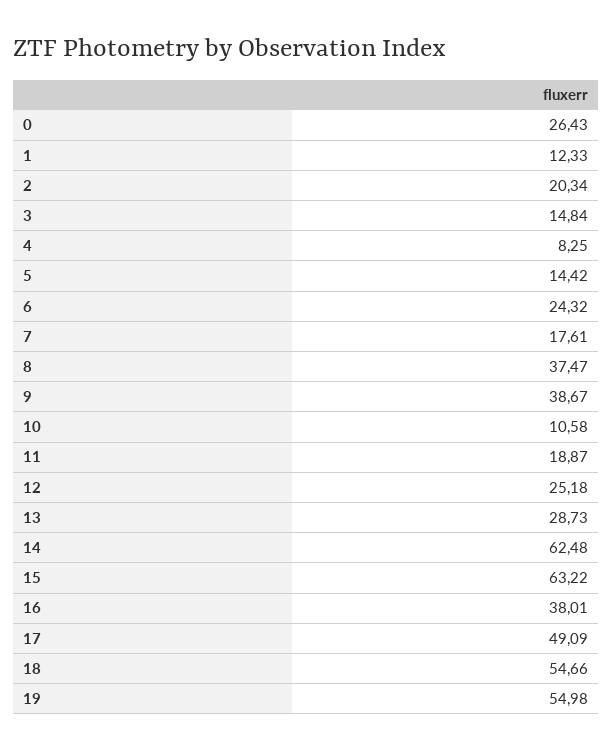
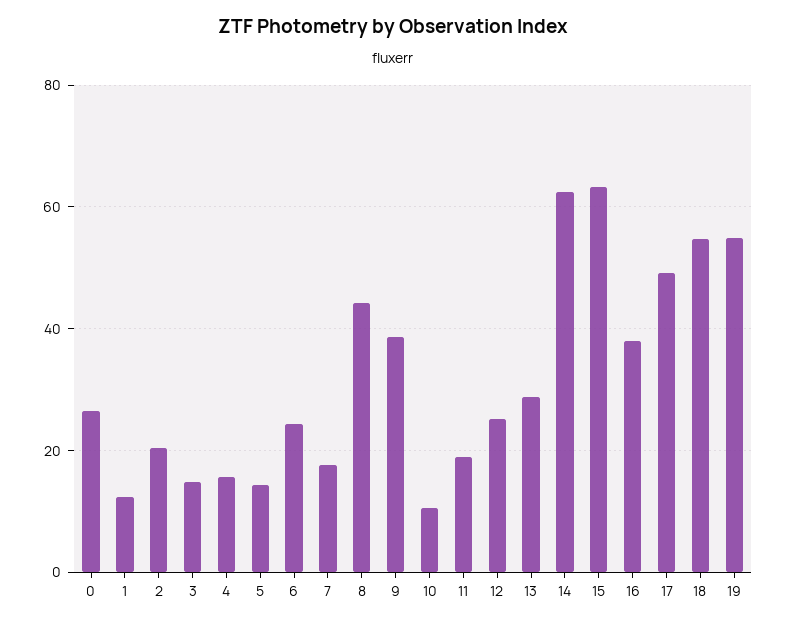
  {
    "0": 26.43,
    "1": 12.33,
    "2": 20.34,
    "3": 14.84,
-   "4": 8.25,
+   "4": 16,
    "5": 14.42,
    "6": 24.32,
    "7": 17.61,
-   "8": 37.47,
+   "8": 44,
    "9": 38.67,
    "10": 10.58,
    "11": 18.87,
    "12": 25.18,
    "13": 28.73,
    "14": 62.48,
    "15": 63.22,
    "16": 38.01,
    "17": 49.09,
    "18": 54.66,
    "19": 54.98
  }

